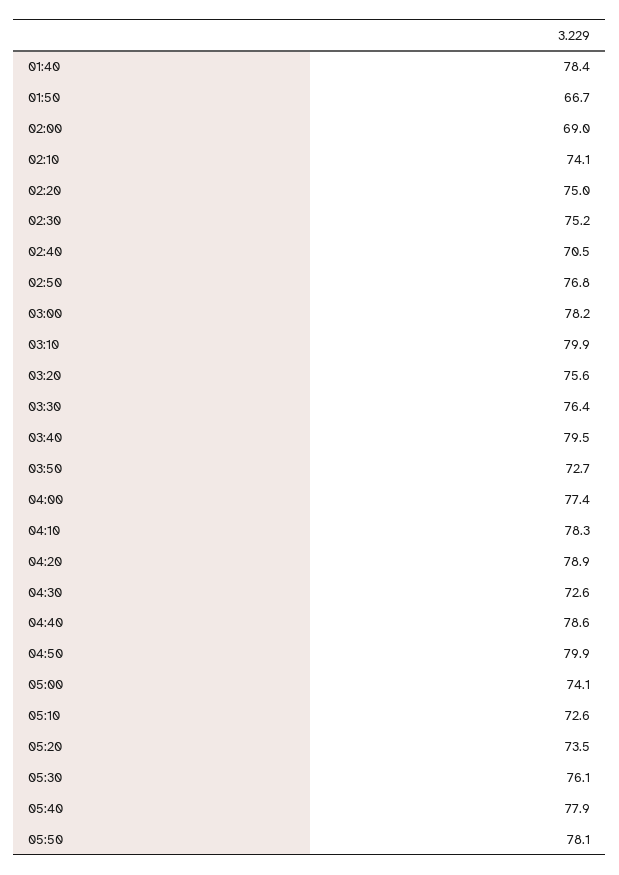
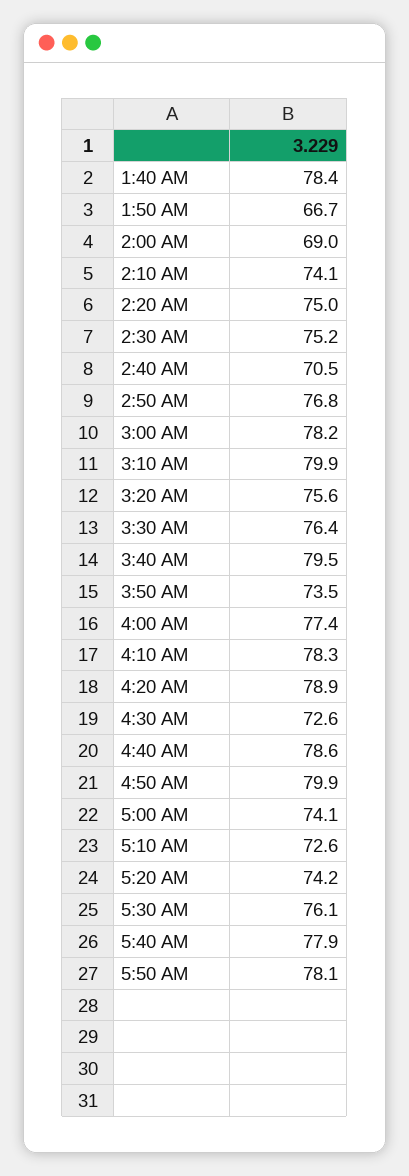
  {
    "01:40": 78.4,
    "01:50": 66.7,
    "02:00": 69,
    "02:10": 74.1,
    "02:20": 75,
    "02:30": 75.2,
    "02:40": 70.5,
    "02:50": 76.8,
    "03:00": 78.2,
    "03:10": 79.9,
    "03:20": 75.6,
    "03:30": 76.4,
    "03:40": 79.5,
-   "03:50": 72.7,
+   "03:50": 73.5,
    "04:00": 77.4,
    "04:10": 78.3,
    "04:20": 78.9,
    "04:30": 72.6,
    "04:40": 78.6,
    "04:50": 79.9,
    "05:00": 74.1,
    "05:10": 72.6,
-   "05:20": 73.5,
+   "05:20": 74.2,
    "05:30": 76.1,
    "05:40": 77.9,
    "05:50": 78.1
  }

